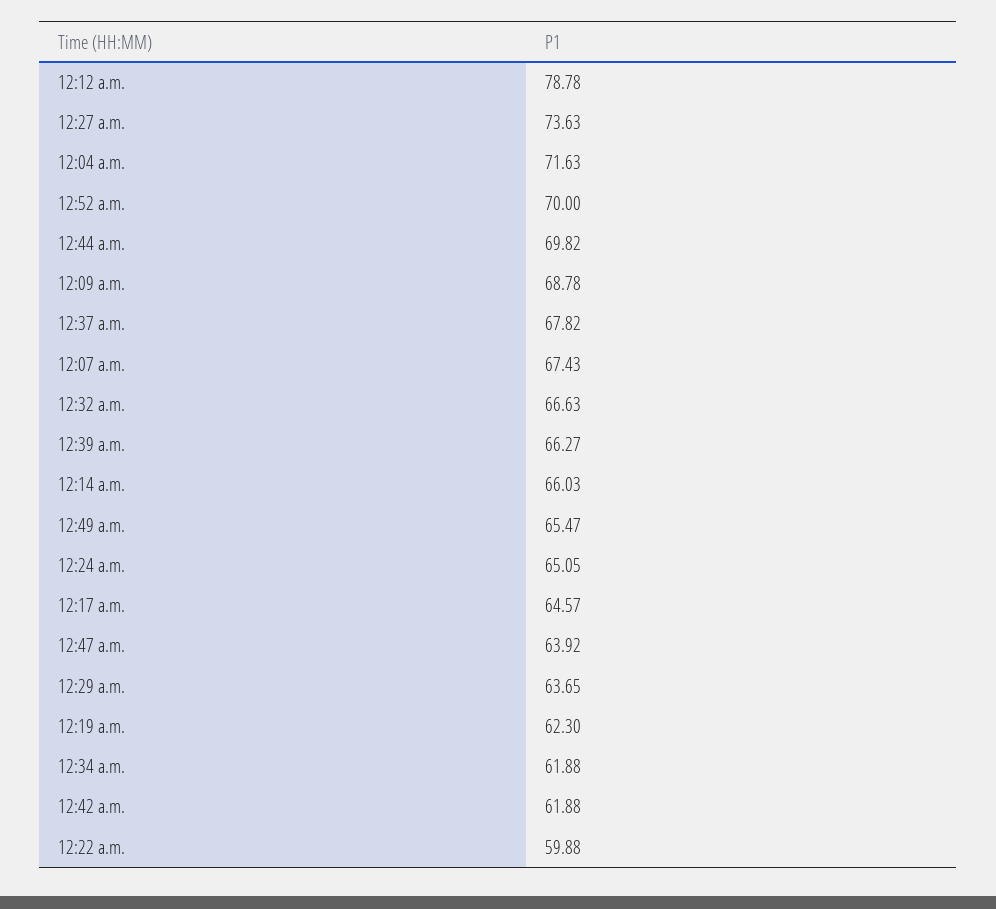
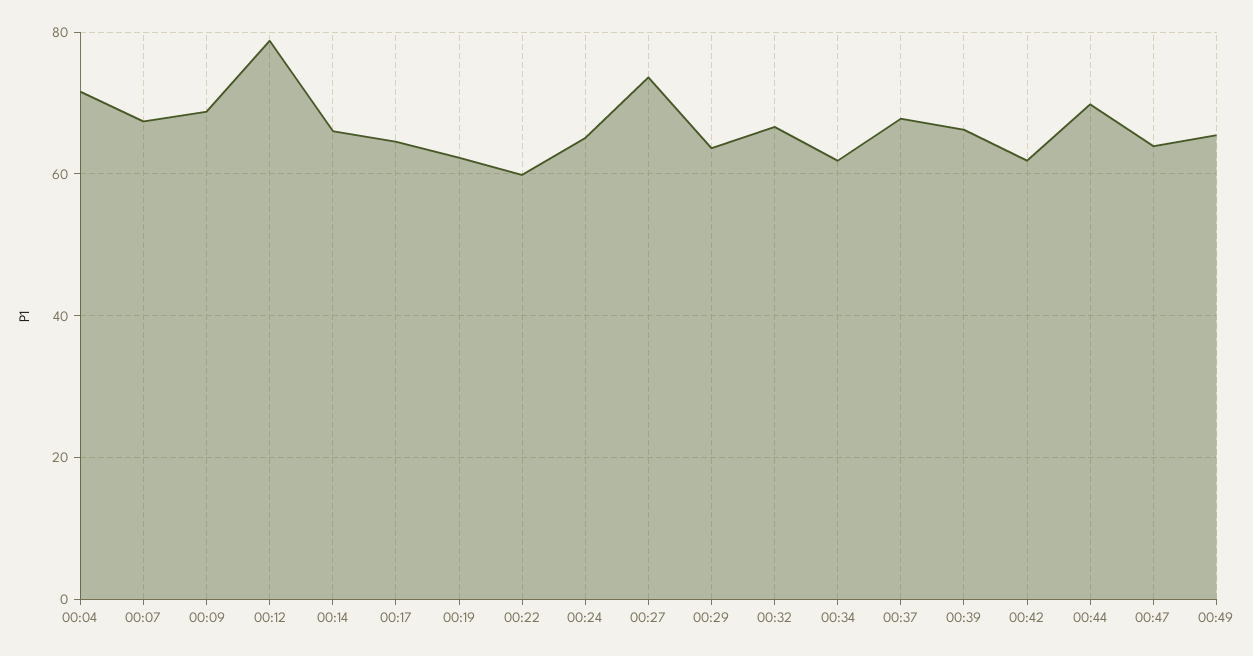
  {
    "12:12 a.m.": 78.78,
    "12:27 a.m.": 73.63,
    "12:04 a.m.": 71.63,
-   "12:52 a.m.": 70,
    "12:44 a.m.": 69.82,
    "12:09 a.m.": 68.78,
    "12:37 a.m.": 67.82,
    "12:07 a.m.": 67.43,
    "12:32 a.m.": 66.63,
    "12:39 a.m.": 66.27,
    "12:14 a.m.": 66.03,
    "12:49 a.m.": 65.47,
    "12:24 a.m.": 65.05,
    "12:17 a.m.": 64.57,
    "12:47 a.m.": 63.92,
    "12:29 a.m.": 63.65,
    "12:19 a.m.": 62.3,
    "12:34 a.m.": 61.88,
    "12:42 a.m.": 61.88,
    "12:22 a.m.": 59.88
  }

